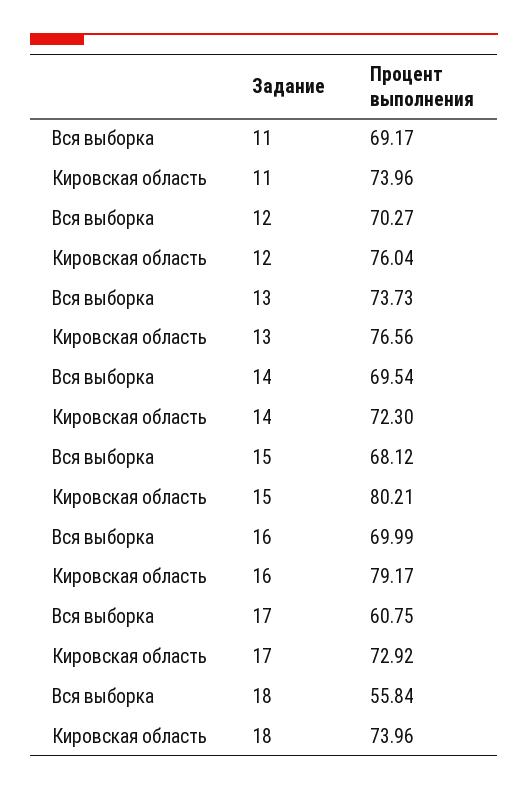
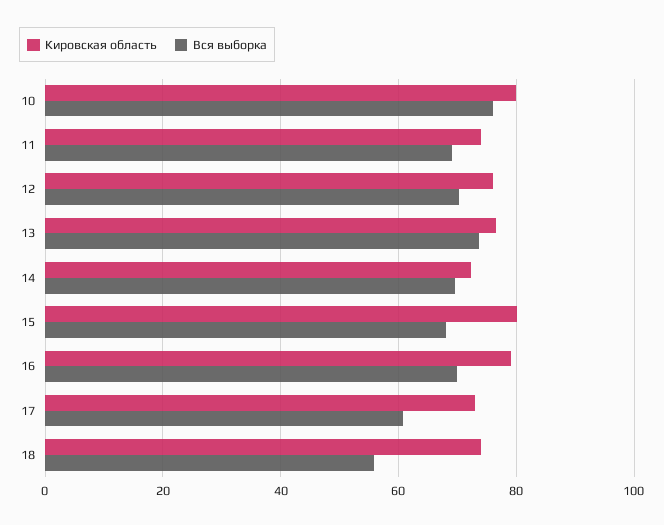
  {
    "Вся выборка": {
      "11": 69.17,
      "12": 70.27,
      "13": 73.73,
      "14": 69.54,
      "15": 68.12,
      "16": 69.99,
      "17": 60.75,
-     "18": 55.84
+     "18": 55.84,
+     "10": 76
    },
    "Кировская область": {
      "11": 73.96,
      "12": 76.04,
      "13": 76.56,
      "14": 72.3,
      "15": 80.21,
      "16": 79.17,
      "17": 72.92,
-     "18": 73.96
+     "18": 73.96,
+     "10": 80
    }
  }

